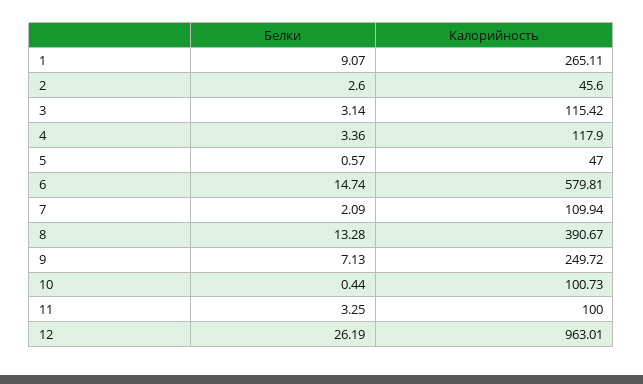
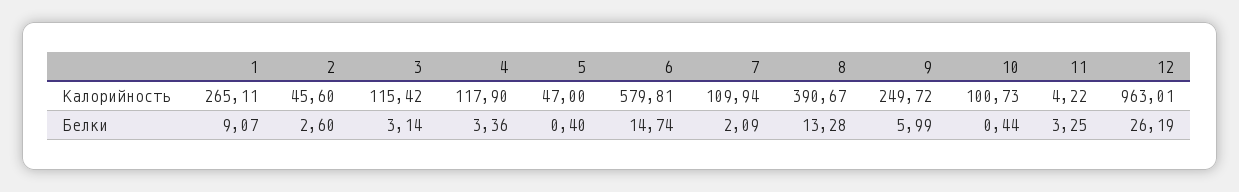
  {
    "Белки": {
      "1": 9.07,
      "2": 2.6,
      "3": 3.14,
      "4": 3.36,
-     "5": 0.57,
+     "5": 0.4,
      "6": 14.74,
      "7": 2.09,
      "8": 13.28,
-     "9": 7.13,
+     "9": 5.99,
      "10": 0.44,
      "11": 3.25,
      "12": 26.19
    },
    "Калорийность": {
      "1": 265.11,
      "2": 45.6,
      "3": 115.42,
      "4": 117.9,
      "5": 47,
      "6": 579.81,
      "7": 109.94,
      "8": 390.67,
      "9": 249.72,
      "10": 100.73,
-     "11": 100,
+     "11": 4.22,
      "12": 963.01
    }
  }

